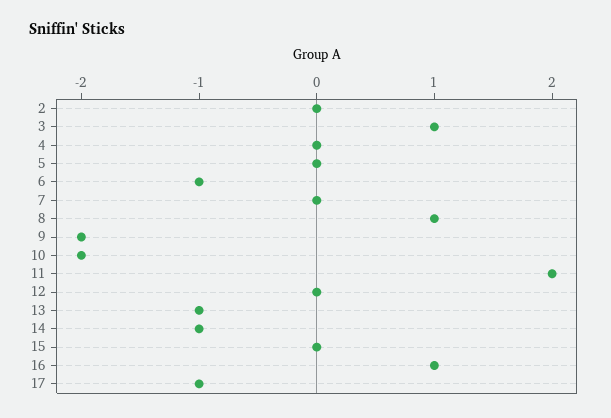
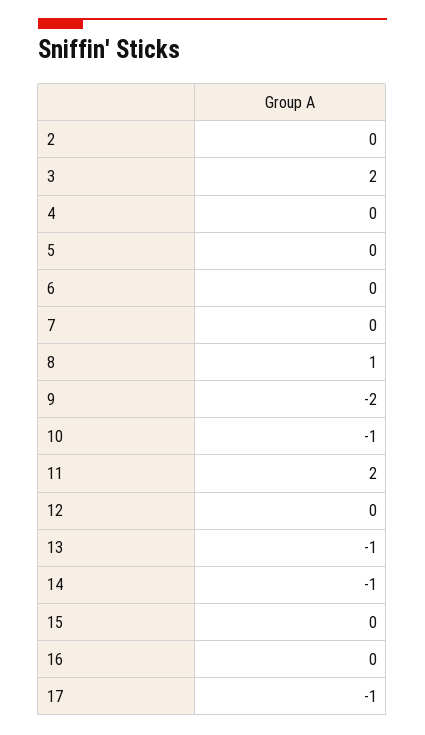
  {
    "2": 0,
-   "3": 1,
+   "3": 2,
    "4": 0,
    "5": 0,
-   "6": -1,
+   "6": 0,
    "7": 0,
    "8": 1,
    "9": -2,
-   "10": -2,
+   "10": -1,
    "11": 2,
    "12": 0,
    "13": -1,
    "14": -1,
    "15": 0,
-   "16": 1,
+   "16": 0,
    "17": -1
  }

